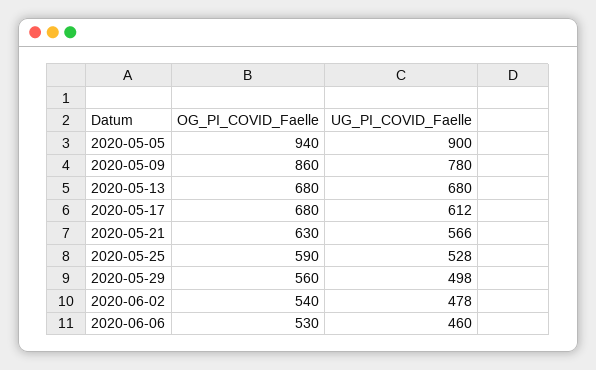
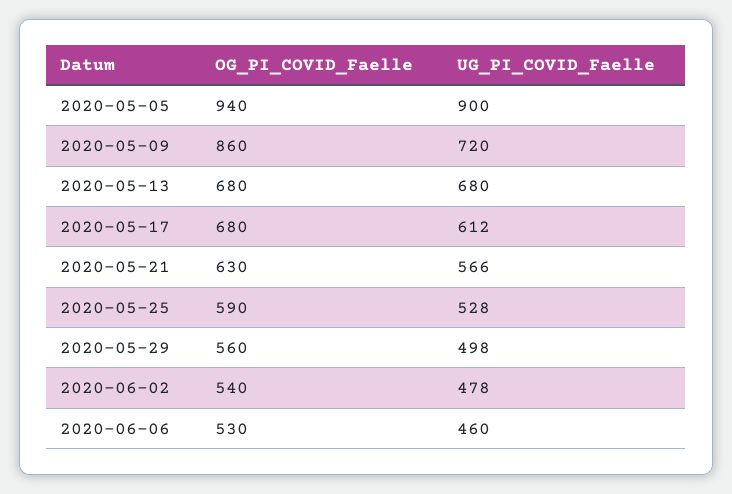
  {
    "OG_PI_COVID_Faelle": {
      "2020-05-05": 940,
      "2020-05-09": 860,
      "2020-05-13": 680,
      "2020-05-17": 680,
      "2020-05-21": 630,
      "2020-05-25": 590,
      "2020-05-29": 560,
      "2020-06-02": 540,
      "2020-06-06": 530
    },
    "UG_PI_COVID_Faelle": {
      "2020-05-05": 900,
-     "2020-05-09": 780,
+     "2020-05-09": 720,
      "2020-05-13": 680,
      "2020-05-17": 612,
      "2020-05-21": 566,
      "2020-05-25": 528,
      "2020-05-29": 498,
      "2020-06-02": 478,
      "2020-06-06": 460
    }
  }

